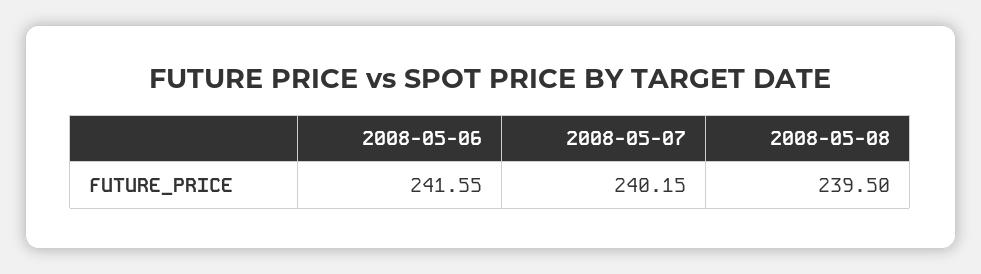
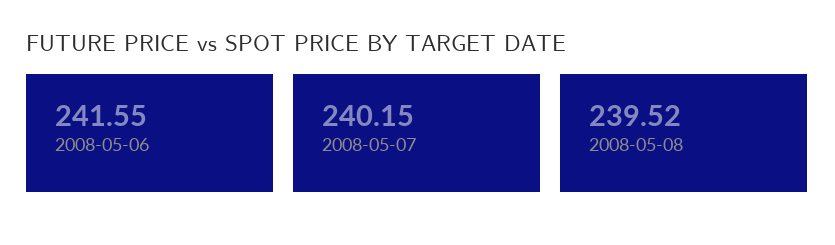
  {
    "2008-05-06": 241.55,
    "2008-05-07": 240.15,
-   "2008-05-08": 239.5
+   "2008-05-08": 239.52
  }

